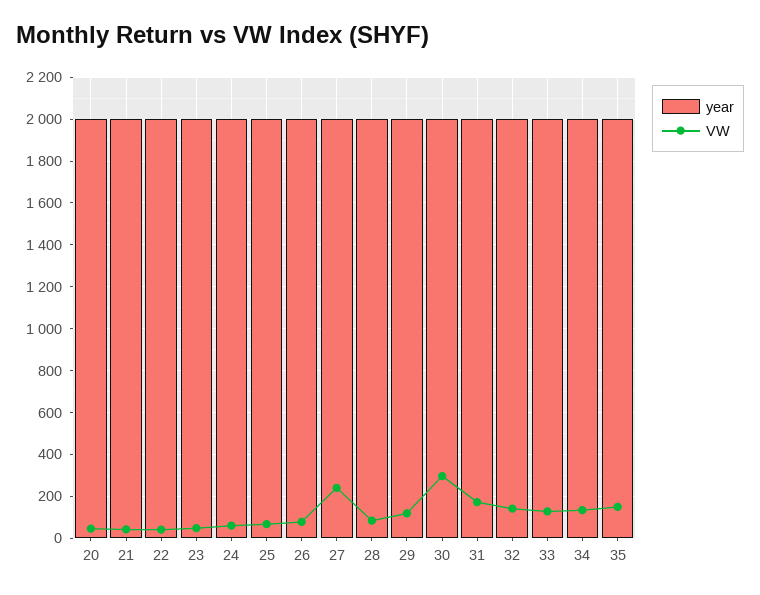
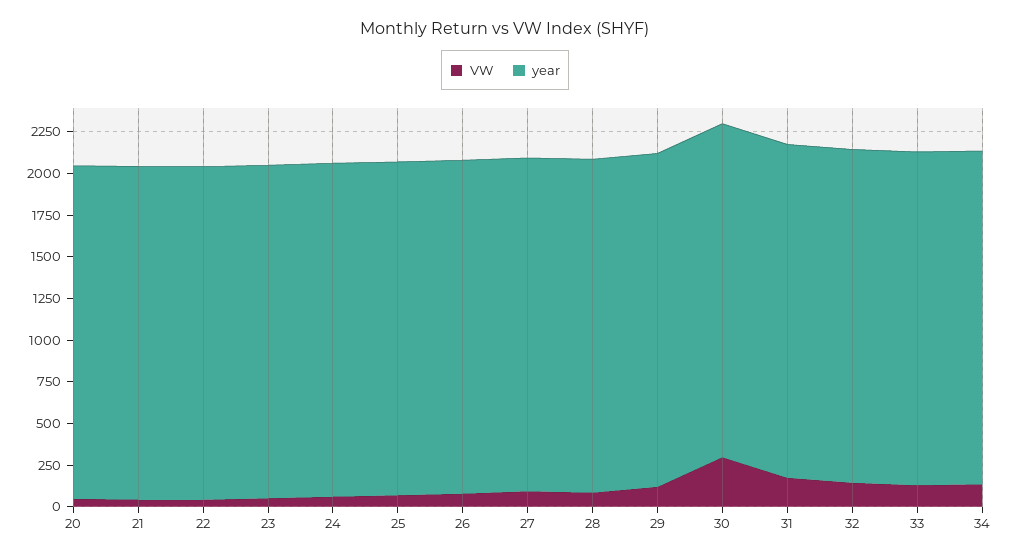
  {
    "year": {
      "20": 2000,
      "21": 2000,
      "22": 2000,
      "23": 2000,
      "24": 2000,
      "25": 2000,
      "26": 2000,
      "27": 2000,
      "28": 2000,
      "29": 2000,
      "30": 2000,
      "31": 2000,
      "32": 2000,
      "33": 2000,
-     "34": 2000,
+     "34": 2000
-     "35": 2000
    },
    "VW": {
      "20": 50,
      "21": 50,
      "22": 50,
      "23": 50,
      "24": 50,
      "25": 50,
      "26": 100,
-     "27": 250,
+     "27": 100,
      "28": 100,
      "29": 100,
      "30": 300,
      "31": 150,
      "32": 150,
      "33": 150,
-     "34": 150,
+     "34": 150
-     "35": 150
    }
  }

